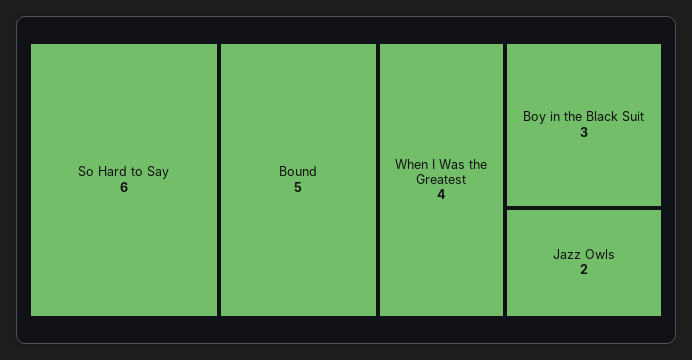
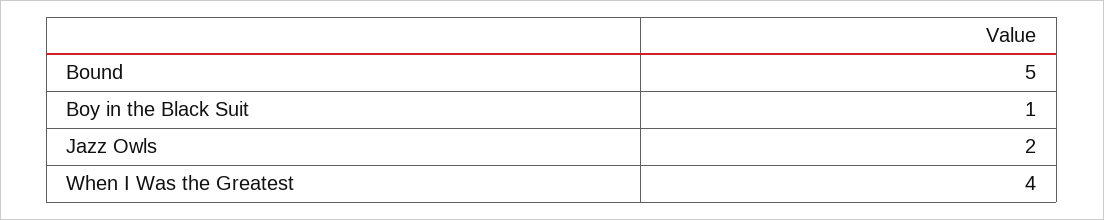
  {
-   "So Hard to Say": 6,
    "Bound": 5,
    "When I Was the Greatest": 4,
-   "Boy in the Black Suit": 3,
+   "Boy in the Black Suit": 1,
    "Jazz Owls": 2
  }

